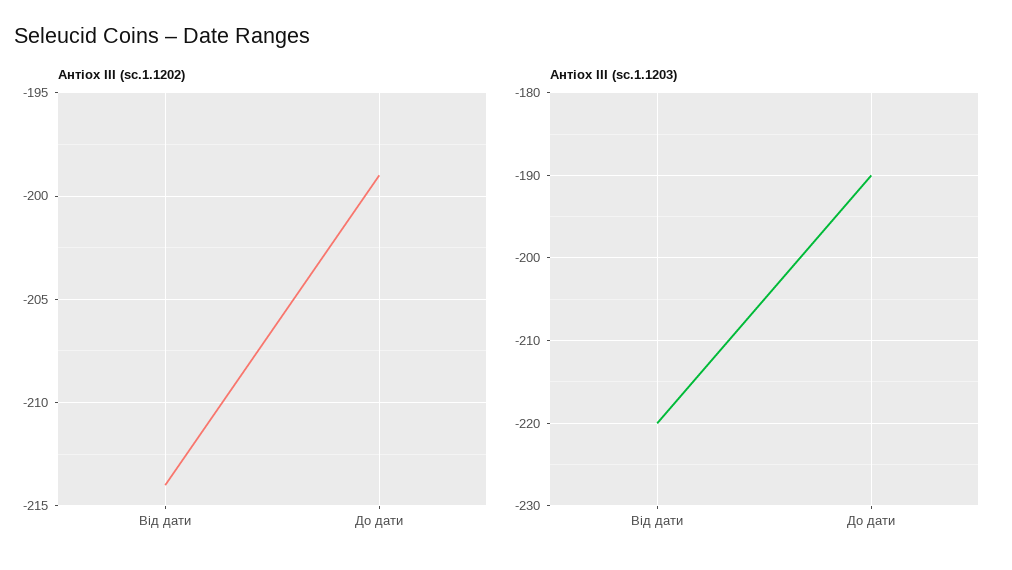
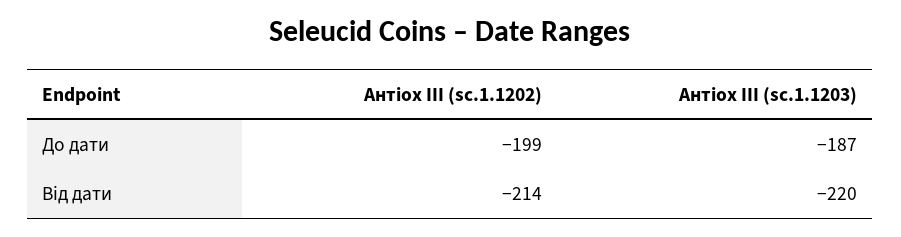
  {
    "Антіох III (sc.1.1202)": {
      "Від дати": -214,
      "До дати": -199
    },
    "Антіох III (sc.1.1203)": {
      "Від дати": -220,
-     "До дати": -190
+     "До дати": -187
    }
  }

